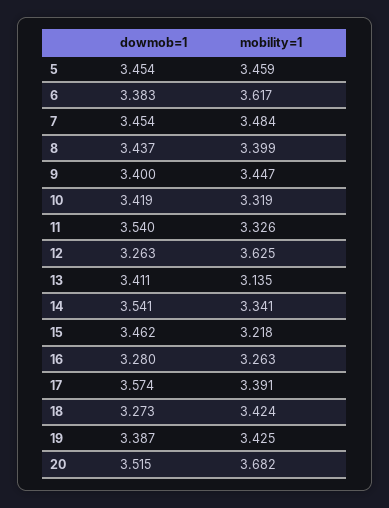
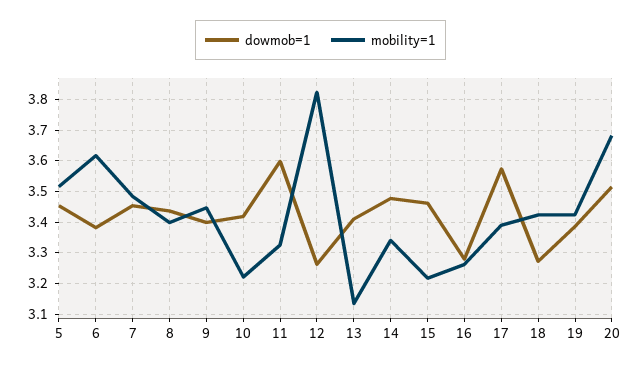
  {
    "dowmob=1": {
      "5": 3.454,
      "6": 3.383,
      "7": 3.454,
      "8": 3.437,
      "9": 3.4,
      "10": 3.419,
-     "11": 3.54,
+     "11": 3.6,
      "12": 3.263,
      "13": 3.411,
-     "14": 3.541,
+     "14": 3.48,
      "15": 3.462,
      "16": 3.28,
      "17": 3.574,
      "18": 3.273,
      "19": 3.387,
      "20": 3.515
    },
    "mobility=1": {
-     "5": 3.459,
+     "5": 3.52,
      "6": 3.617,
      "7": 3.484,
      "8": 3.399,
      "9": 3.447,
-     "10": 3.319,
+     "10": 3.22,
      "11": 3.326,
-     "12": 3.625,
+     "12": 3.82,
      "13": 3.135,
      "14": 3.341,
      "15": 3.218,
      "16": 3.263,
      "17": 3.391,
      "18": 3.424,
      "19": 3.425,
      "20": 3.682
    }
  }

